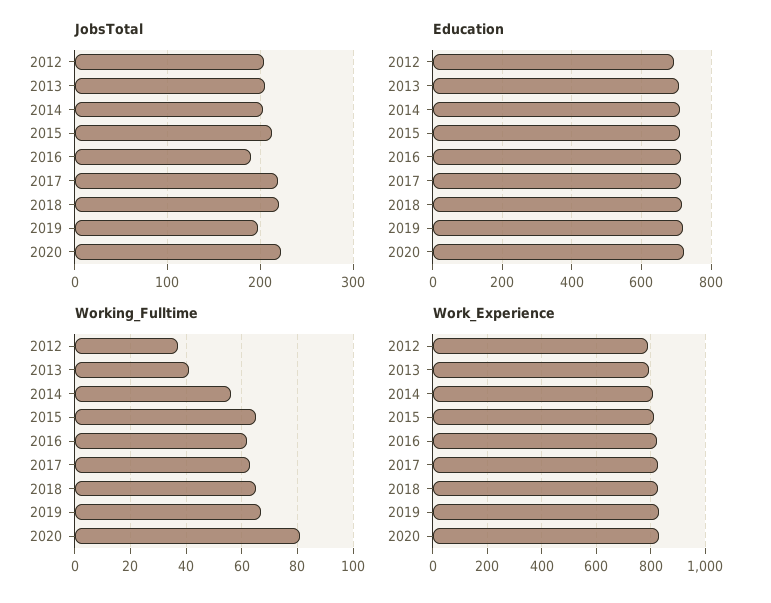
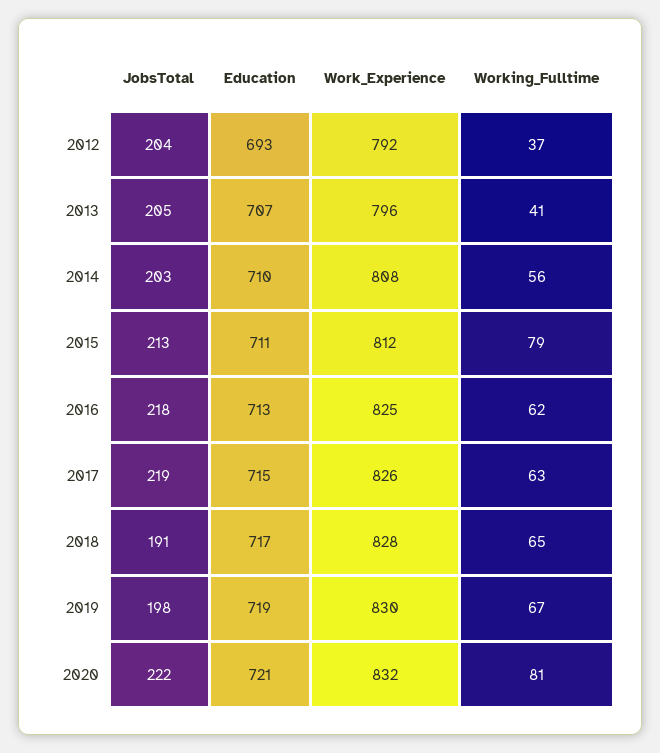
  {
    "JobsTotal": {
      "2012": 204,
      "2013": 205,
      "2014": 203,
      "2015": 213,
-     "2016": 190,
+     "2016": 218,
      "2017": 219,
-     "2018": 220,
+     "2018": 191,
      "2019": 198,
      "2020": 222
    },
    "Education": {
      "2012": 693,
      "2013": 707,
      "2014": 710,
      "2015": 711,
      "2016": 713,
      "2017": 715,
      "2018": 717,
      "2019": 719,
      "2020": 721
    },
    "Working_Fulltime": {
      "2012": 37,
      "2013": 41,
      "2014": 56,
-     "2015": 65,
+     "2015": 79,
      "2016": 62,
      "2017": 63,
      "2018": 65,
      "2019": 67,
      "2020": 81
    },
    "Work_Experience": {
      "2012": 792,
      "2013": 796,
      "2014": 808,
      "2015": 812,
      "2016": 825,
      "2017": 826,
      "2018": 828,
      "2019": 830,
      "2020": 832
    }
  }

